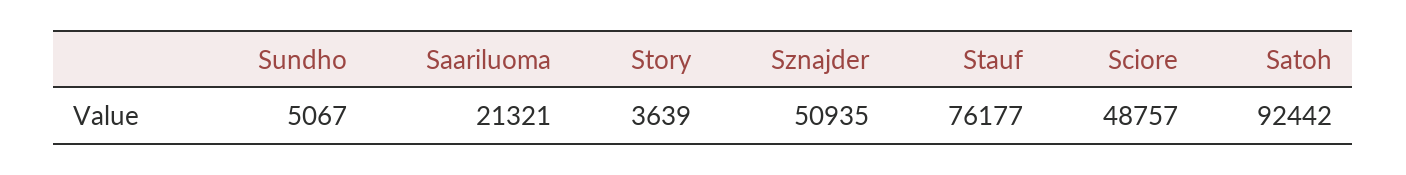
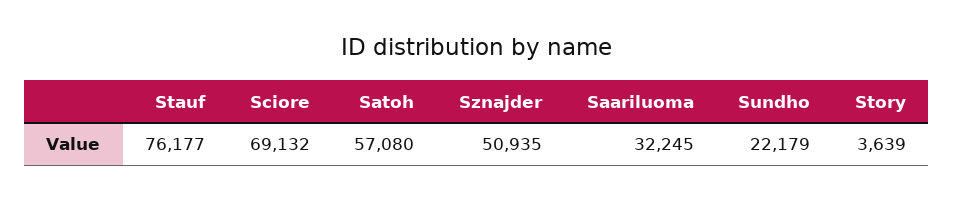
  {
-   "Sundho": 5067,
+   "Sundho": 22179,
-   "Saariluoma": 21321,
+   "Saariluoma": 32245,
    "Story": 3639,
    "Sznajder": 50935,
    "Stauf": 76177,
-   "Sciore": 48757,
+   "Sciore": 69132,
-   "Satoh": 92442
+   "Satoh": 57080
  }

